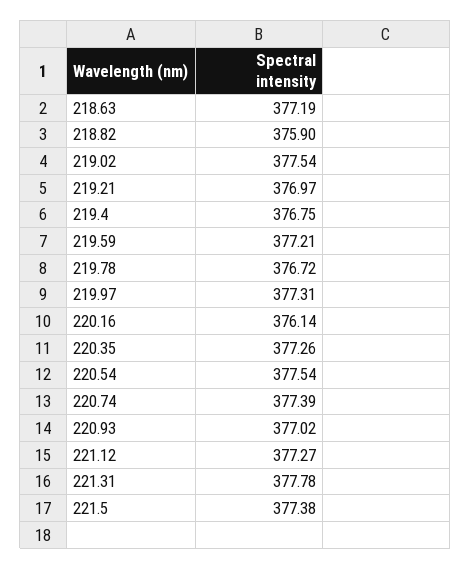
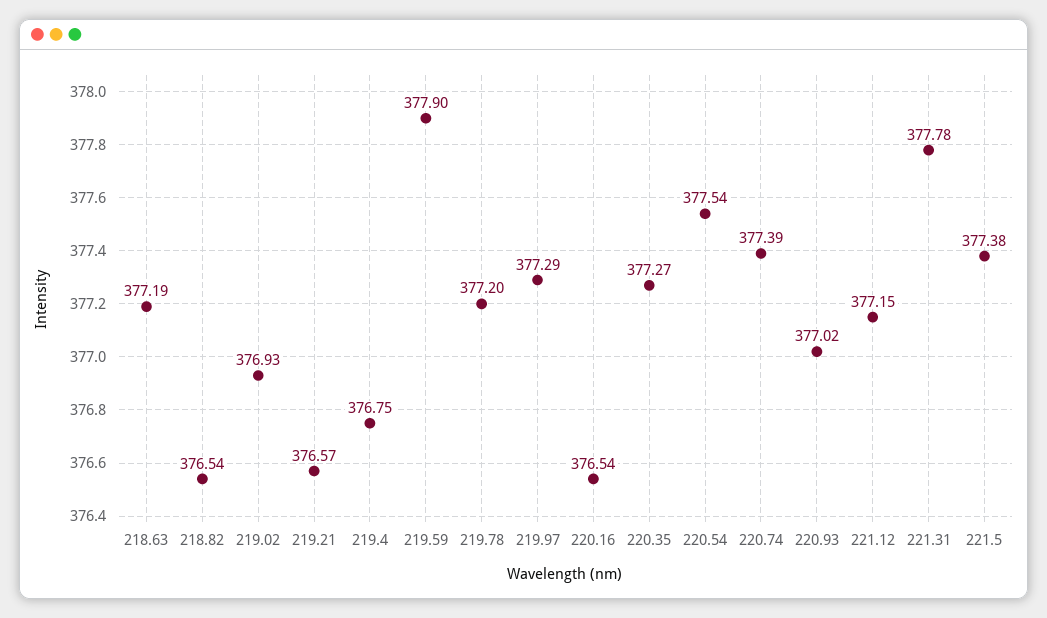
  {
    "218.63": 377.19,
-   "218.82": 375.9,
+   "218.82": 376.54,
-   "219.02": 377.54,
+   "219.02": 376.93,
-   "219.21": 376.97,
+   "219.21": 376.57,
    "219.4": 376.75,
-   "219.59": 377.21,
+   "219.59": 377.9,
-   "219.78": 376.72,
+   "219.78": 377.2,
-   "219.97": 377.31,
+   "219.97": 377.29,
-   "220.16": 376.14,
+   "220.16": 376.54,
-   "220.35": 377.26,
+   "220.35": 377.27,
    "220.54": 377.54,
    "220.74": 377.39,
    "220.93": 377.02,
-   "221.12": 377.27,
+   "221.12": 377.15,
    "221.31": 377.78,
    "221.5": 377.38
  }

